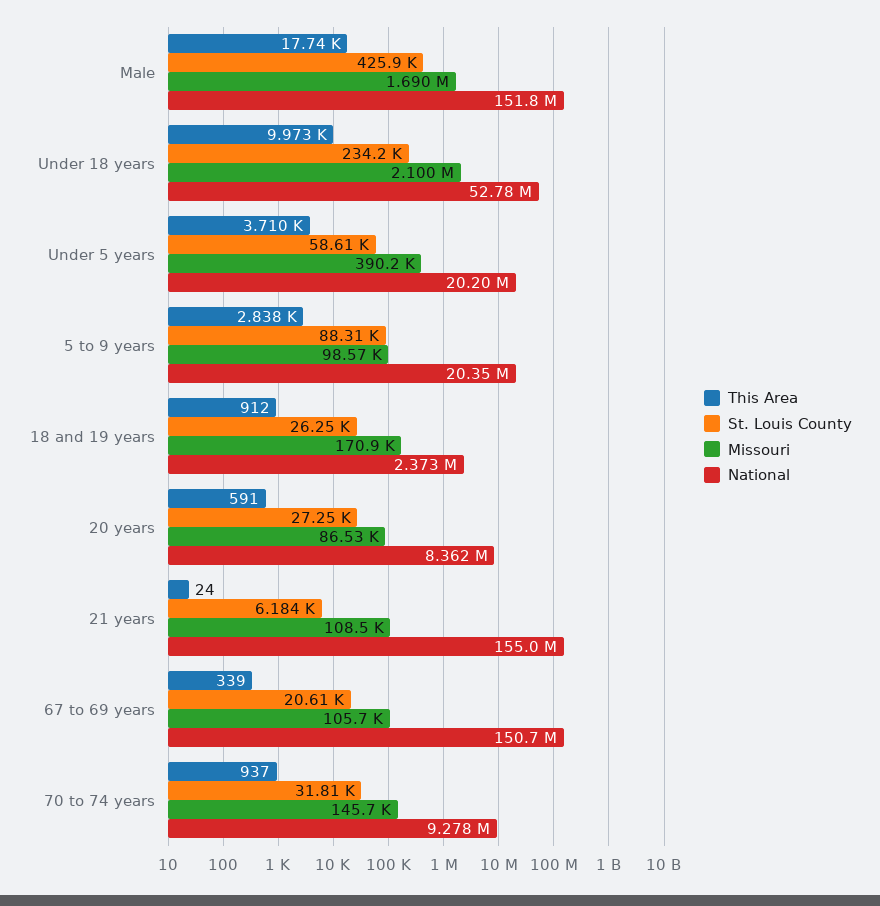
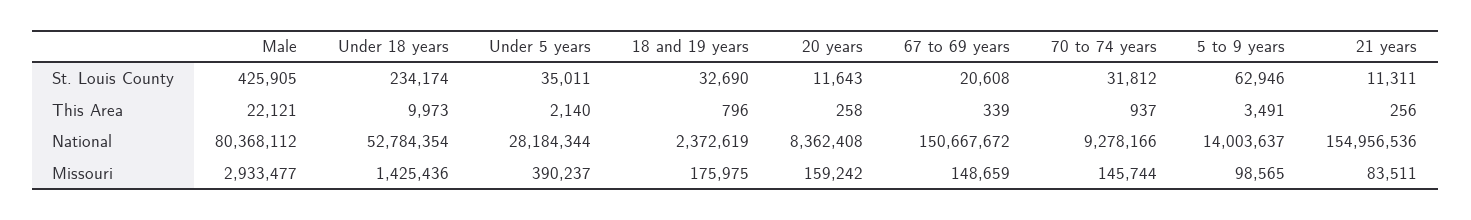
  {
    "This Area": {
-     "Male": 17740,
+     "Male": 22121,
      "Under 18 years": 9973,
-     "Under 5 years": 3710,
+     "Under 5 years": 2140,
-     "5 to 9 years": 2838,
+     "5 to 9 years": 3491,
-     "18 and 19 years": 912,
+     "18 and 19 years": 796,
-     "20 years": 591,
+     "20 years": 258,
-     "21 years": 24,
+     "21 years": 256,
      "67 to 69 years": 339,
      "70 to 74 years": 937
    },
    "St. Louis County": {
      "Male": 425905,
      "Under 18 years": 234174,
-     "Under 5 years": 58610,
+     "Under 5 years": 35011,
-     "5 to 9 years": 88310,
+     "5 to 9 years": 62946,
-     "18 and 19 years": 26250,
+     "18 and 19 years": 32690,
-     "20 years": 27250,
+     "20 years": 11643,
-     "21 years": 6184,
+     "21 years": 11311,
      "67 to 69 years": 20608,
      "70 to 74 years": 31812
    },
    "Missouri": {
-     "Male": 1690000,
+     "Male": 2933477,
-     "Under 18 years": 2100000,
+     "Under 18 years": 1425436,
      "Under 5 years": 390237,
      "5 to 9 years": 98565,
-     "18 and 19 years": 170900,
+     "18 and 19 years": 175975,
-     "20 years": 86530,
+     "20 years": 159242,
-     "21 years": 108500,
+     "21 years": 83511,
-     "67 to 69 years": 105700,
+     "67 to 69 years": 148659,
      "70 to 74 years": 145744
    },
    "National": {
-     "Male": 151800000,
+     "Male": 80368112,
      "Under 18 years": 52784354,
-     "Under 5 years": 20200000,
+     "Under 5 years": 28184344,
-     "5 to 9 years": 20350000,
+     "5 to 9 years": 14003637,
      "18 and 19 years": 2372619,
      "20 years": 8362408,
      "21 years": 154956536,
      "67 to 69 years": 150667672,
      "70 to 74 years": 9278166
    }
  }

